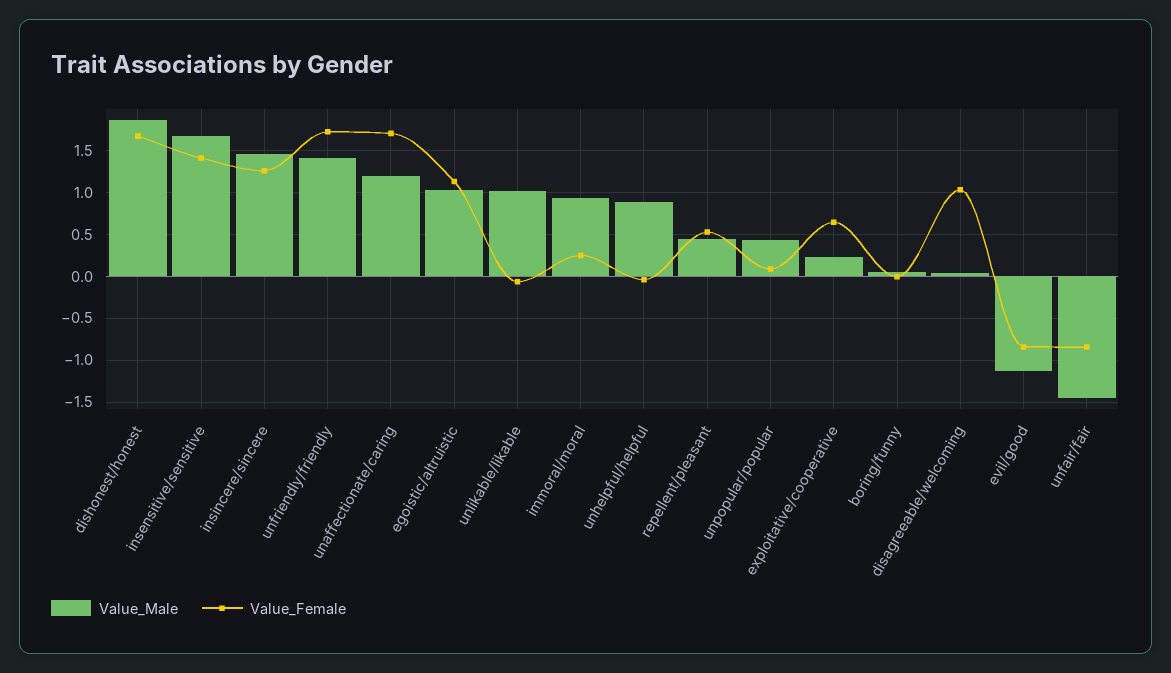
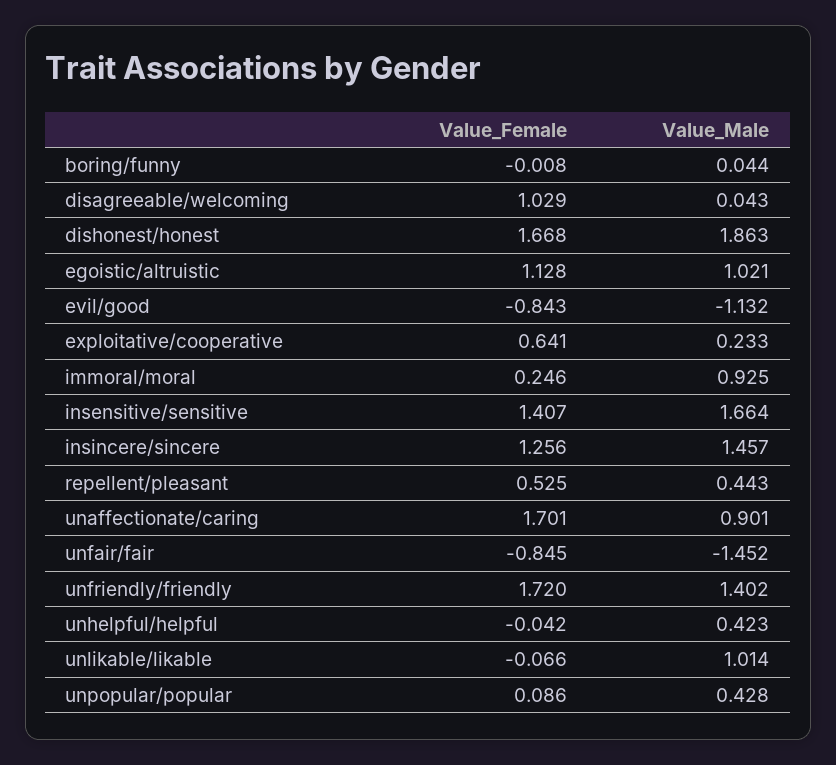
  {
    "Value_Male": {
      "dishonest/honest": 1.863,
      "insensitive/sensitive": 1.664,
      "insincere/sincere": 1.457,
      "unfriendly/friendly": 1.402,
-     "unaffectionate/caring": 1.2,
+     "unaffectionate/caring": 0.901,
      "egoistic/altruistic": 1.021,
      "unlikable/likable": 1.014,
      "immoral/moral": 0.925,
-     "unhelpful/helpful": 0.9,
+     "unhelpful/helpful": 0.423,
      "repellent/pleasant": 0.443,
      "unpopular/popular": 0.428,
      "exploitative/cooperative": 0.233,
      "boring/funny": 0.044,
      "disagreeable/welcoming": 0.043,
      "evil/good": -1.132,
      "unfair/fair": -1.452
    },
    "Value_Female": {
      "dishonest/honest": 1.668,
      "insensitive/sensitive": 1.407,
      "insincere/sincere": 1.256,
      "unfriendly/friendly": 1.72,
      "unaffectionate/caring": 1.701,
      "egoistic/altruistic": 1.128,
      "unlikable/likable": -0.066,
      "immoral/moral": 0.246,
      "unhelpful/helpful": -0.042,
      "repellent/pleasant": 0.525,
      "unpopular/popular": 0.086,
      "exploitative/cooperative": 0.641,
      "boring/funny": -0.008,
      "disagreeable/welcoming": 1.029,
      "evil/good": -0.843,
      "unfair/fair": -0.845
    }
  }

